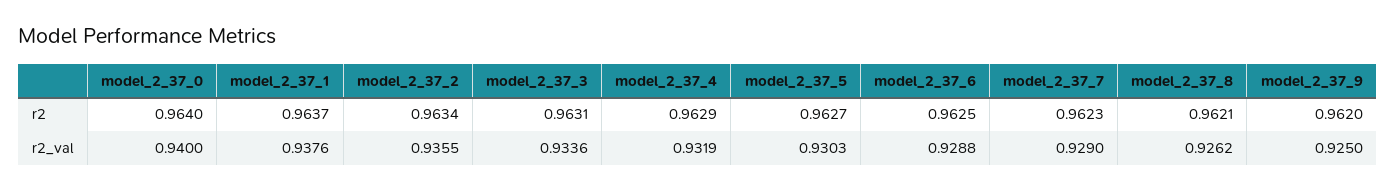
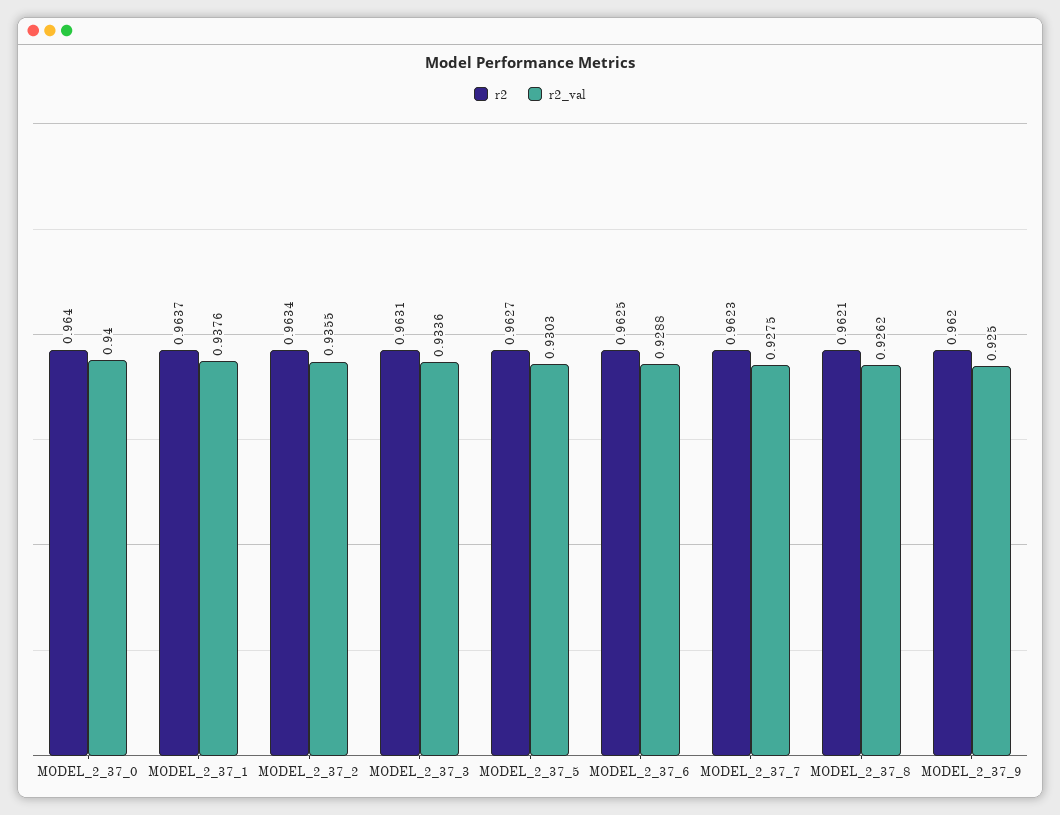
  {
    "r2": {
      "model_2_37_0": 0.964,
      "model_2_37_1": 0.9637,
      "model_2_37_2": 0.9634,
      "model_2_37_3": 0.9631,
-     "model_2_37_4": 0.9629,
      "model_2_37_5": 0.9627,
      "model_2_37_6": 0.9625,
      "model_2_37_7": 0.9623,
      "model_2_37_8": 0.9621,
      "model_2_37_9": 0.962
    },
    "r2_val": {
      "model_2_37_0": 0.94,
      "model_2_37_1": 0.9376,
      "model_2_37_2": 0.9355,
      "model_2_37_3": 0.9336,
-     "model_2_37_4": 0.9319,
      "model_2_37_5": 0.9303,
      "model_2_37_6": 0.9288,
-     "model_2_37_7": 0.929,
+     "model_2_37_7": 0.9275,
      "model_2_37_8": 0.9262,
      "model_2_37_9": 0.925
    }
  }

